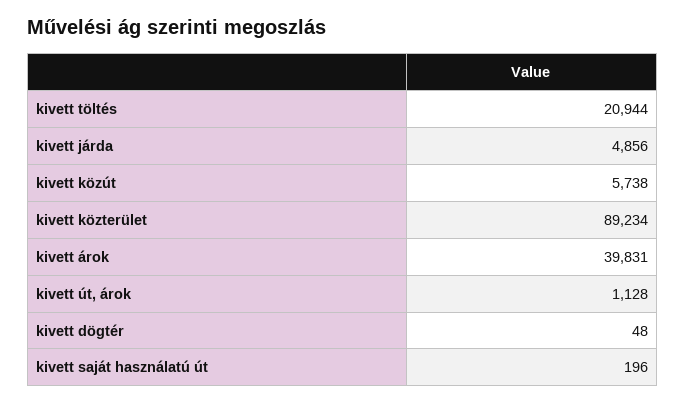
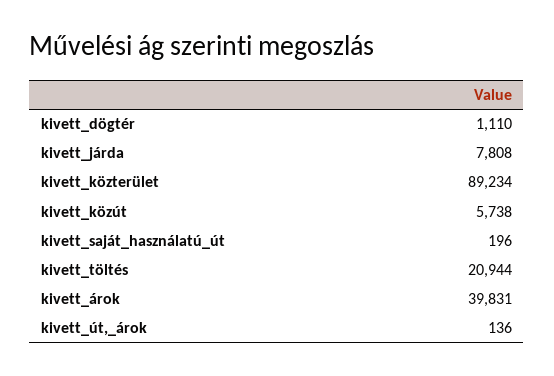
  {
    "kivett töltés": 20944,
-   "kivett járda": 4856,
+   "kivett járda": 7808,
    "kivett közút": 5738,
    "kivett közterület": 89234,
    "kivett árok": 39831,
-   "kivett út, árok": 1128,
+   "kivett út, árok": 136,
-   "kivett dögtér": 48,
+   "kivett dögtér": 1110,
    "kivett saját használatú út": 196
  }

